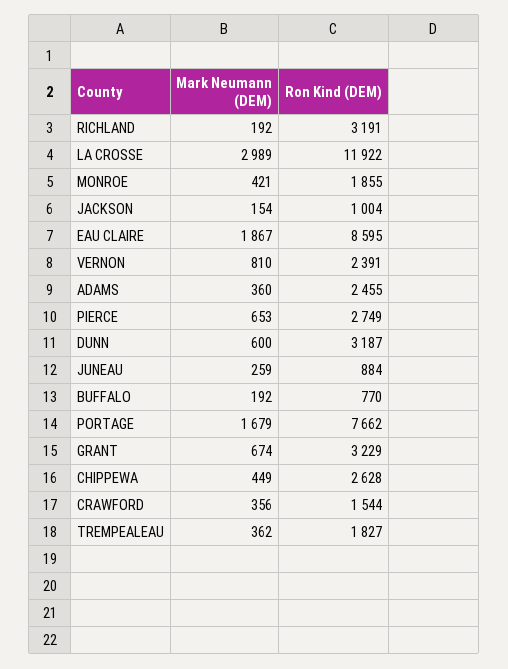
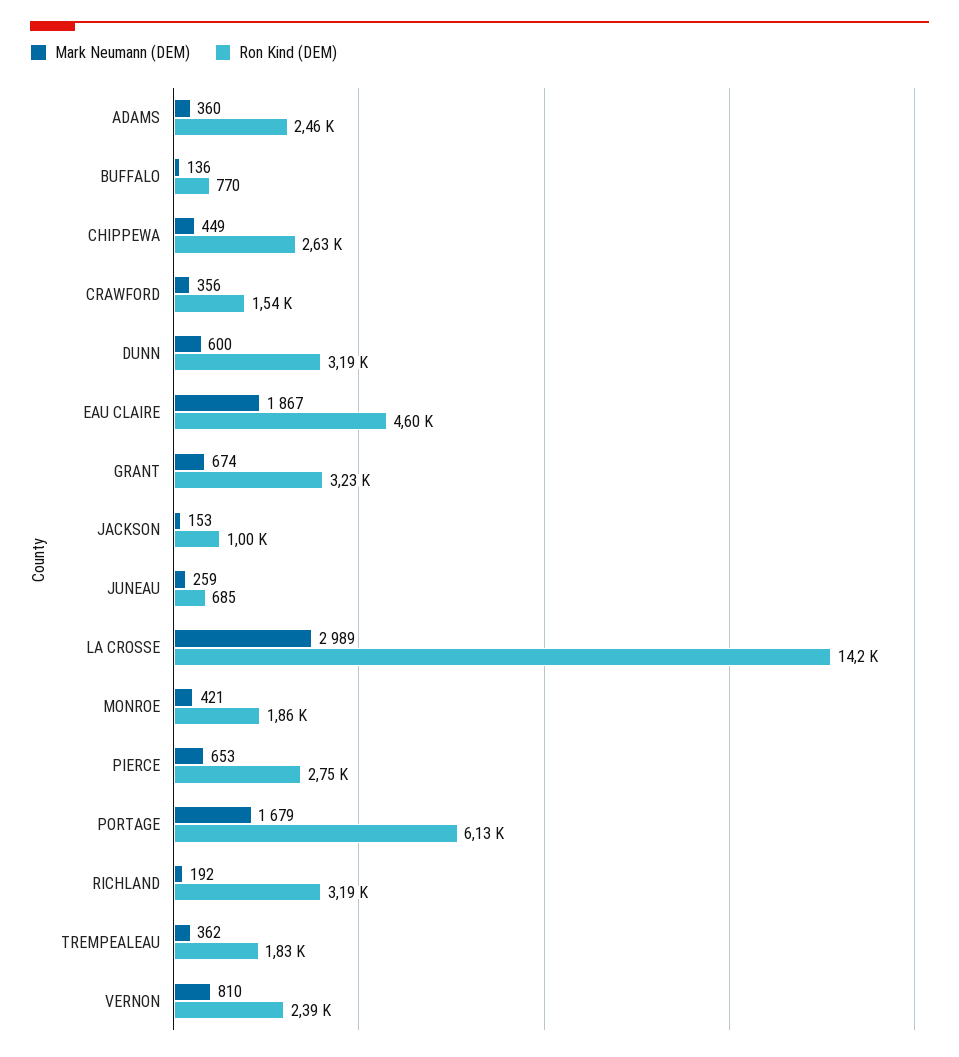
  {
    "Mark Neumann (DEM)": {
      "RICHLAND": 192,
      "LA CROSSE": 2989,
      "MONROE": 421,
-     "JACKSON": 154,
+     "JACKSON": 153,
      "EAU CLAIRE": 1867,
      "VERNON": 810,
      "ADAMS": 360,
      "PIERCE": 653,
      "DUNN": 600,
      "JUNEAU": 259,
-     "BUFFALO": 192,
+     "BUFFALO": 136,
      "PORTAGE": 1679,
      "GRANT": 674,
      "CHIPPEWA": 449,
      "CRAWFORD": 356,
      "TREMPEALEAU": 362
    },
    "Ron Kind (DEM)": {
      "RICHLAND": 3191,
-     "LA CROSSE": 11922,
+     "LA CROSSE": 14200,
      "MONROE": 1855,
      "JACKSON": 1004,
-     "EAU CLAIRE": 8595,
+     "EAU CLAIRE": 4600,
      "VERNON": 2391,
      "ADAMS": 2455,
      "PIERCE": 2749,
      "DUNN": 3187,
-     "JUNEAU": 884,
+     "JUNEAU": 685,
      "BUFFALO": 770,
-     "PORTAGE": 7662,
+     "PORTAGE": 6130,
      "GRANT": 3229,
      "CHIPPEWA": 2628,
      "CRAWFORD": 1544,
      "TREMPEALEAU": 1827
    }
  }

